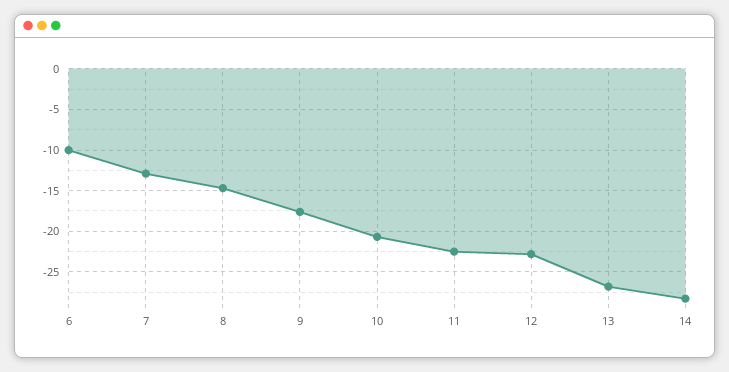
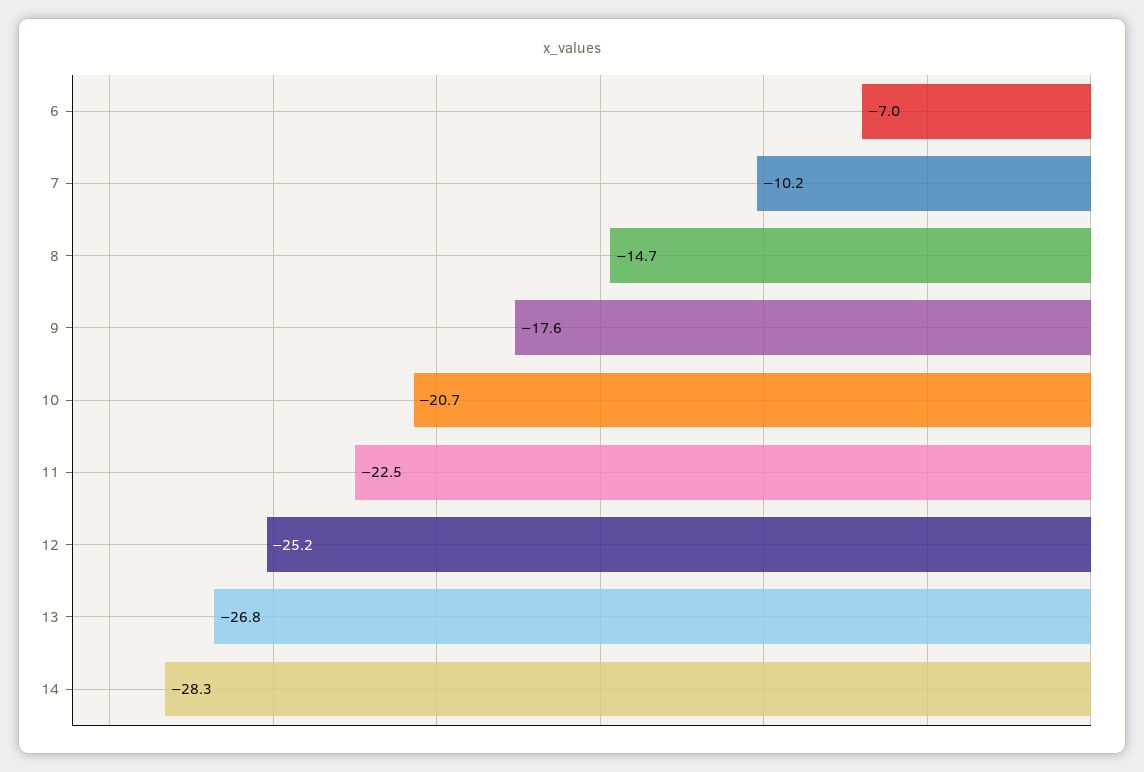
  {
-   "6": -10,
+   "6": -7,
-   "7": -13,
+   "7": -10.2,
    "8": -14.7,
    "9": -17.6,
    "10": -20.7,
    "11": -22.5,
-   "12": -23,
+   "12": -25.2,
    "13": -26.8,
    "14": -28.3
  }

